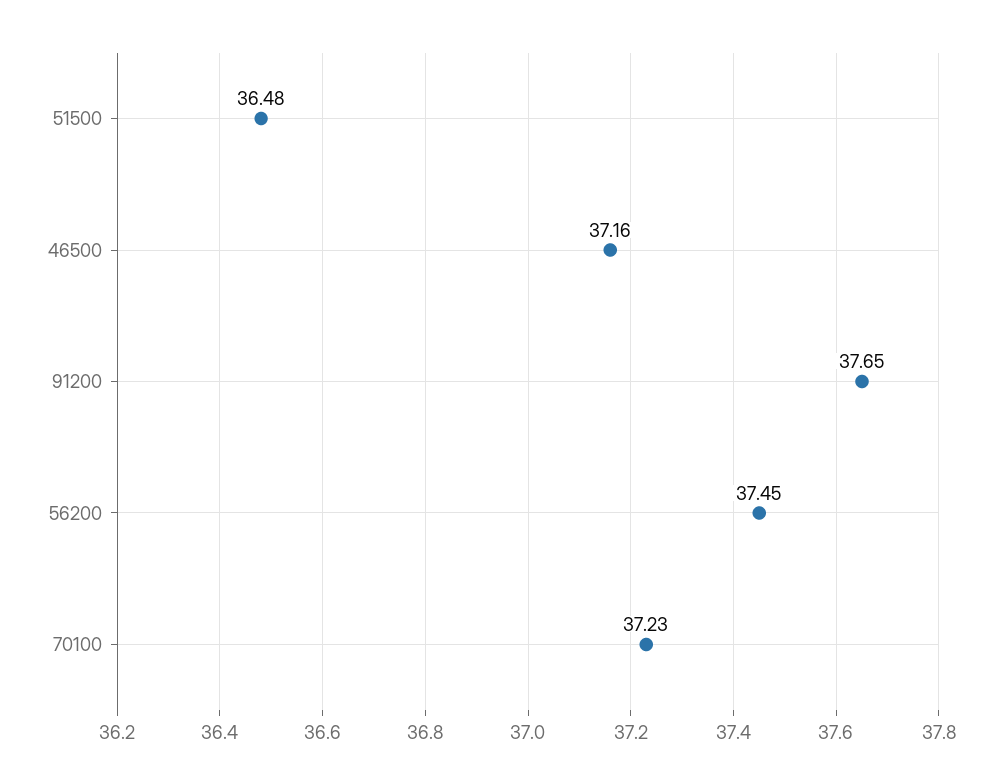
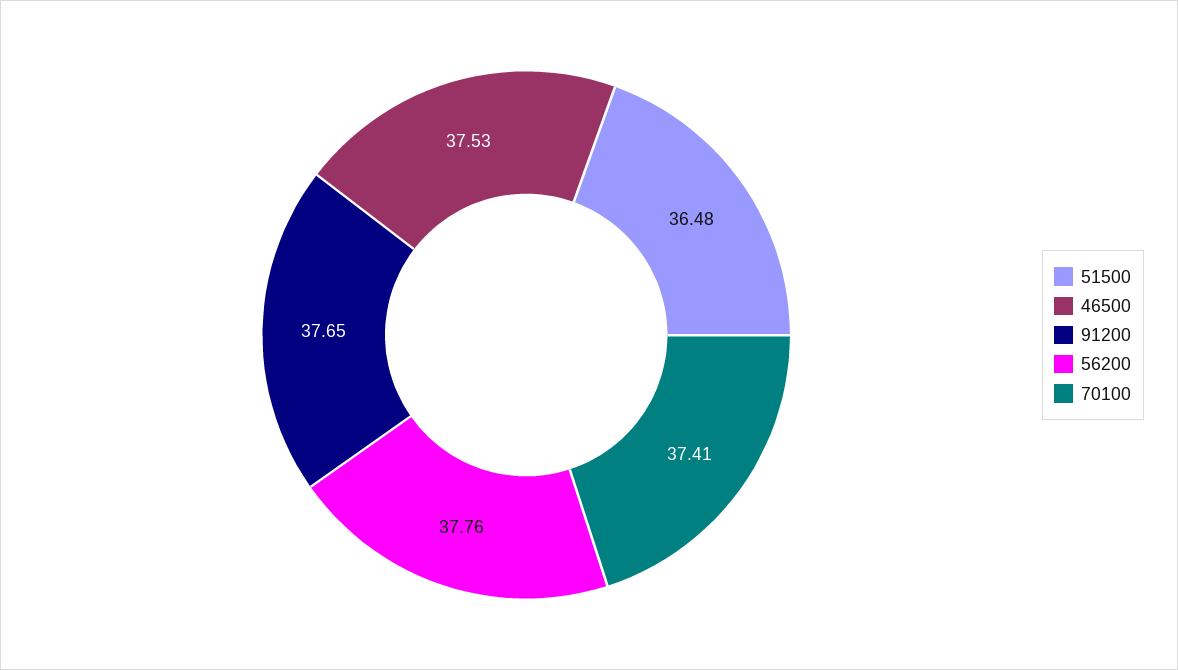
  {
    "51500": 36.48,
-   "46500": 37.16,
+   "46500": 37.53,
    "91200": 37.65,
-   "56200": 37.45,
+   "56200": 37.76,
-   "70100": 37.23
+   "70100": 37.41
  }

